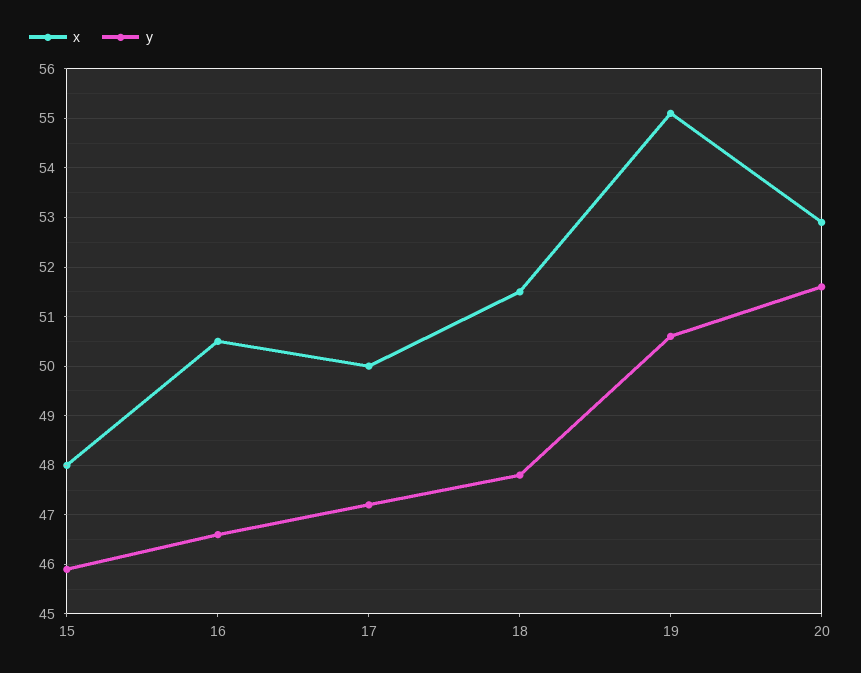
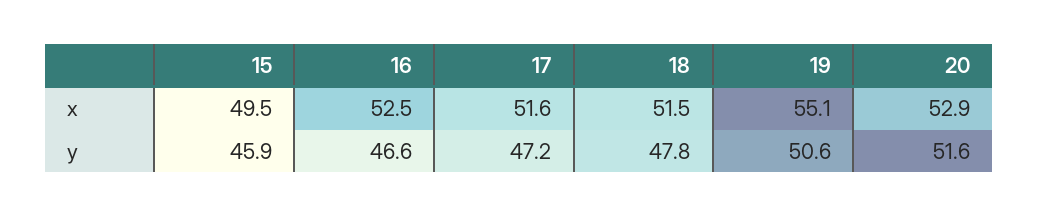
  {
    "x": {
-     "15": 48,
+     "15": 49.5,
-     "16": 50.5,
+     "16": 52.5,
-     "17": 50,
+     "17": 51.6,
      "18": 51.5,
      "19": 55.1,
      "20": 52.9
    },
    "y": {
      "15": 45.9,
      "16": 46.6,
      "17": 47.2,
      "18": 47.8,
      "19": 50.6,
      "20": 51.6
    }
  }

